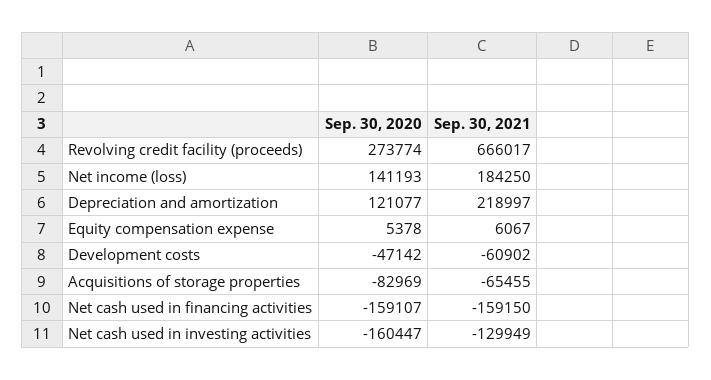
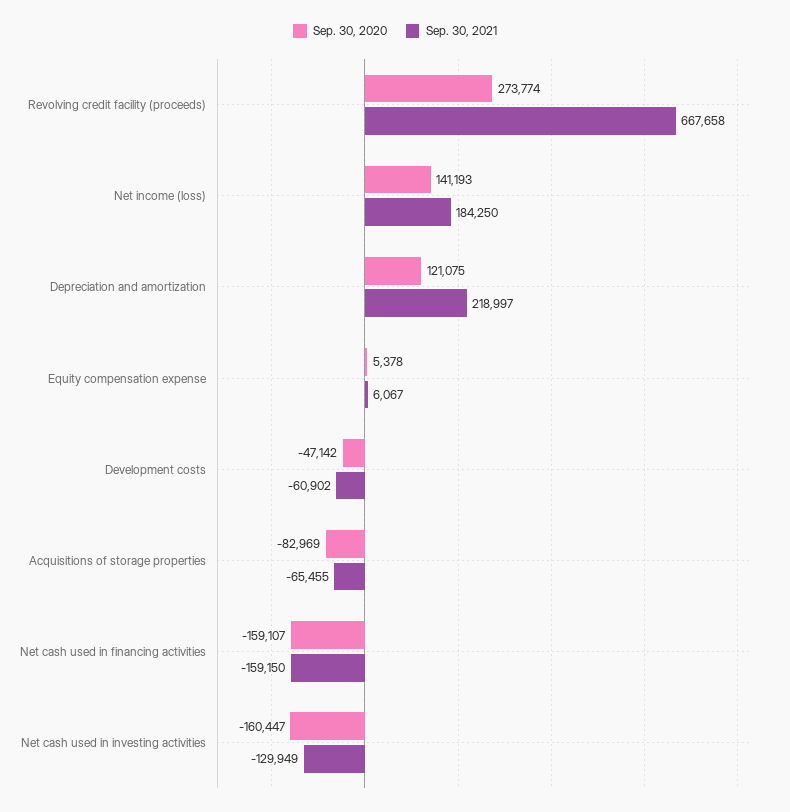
  {
    "Sep. 30, 2020": {
      "Revolving credit facility (proceeds)": 273774,
      "Net income (loss)": 141193,
-     "Depreciation and amortization": 121077,
+     "Depreciation and amortization": 121075,
      "Equity compensation expense": 5378,
      "Development costs": -47142,
      "Acquisitions of storage properties": -82969,
      "Net cash used in financing activities": -159107,
      "Net cash used in investing activities": -160447
    },
    "Sep. 30, 2021": {
-     "Revolving credit facility (proceeds)": 666017,
+     "Revolving credit facility (proceeds)": 667658,
      "Net income (loss)": 184250,
      "Depreciation and amortization": 218997,
      "Equity compensation expense": 6067,
      "Development costs": -60902,
      "Acquisitions of storage properties": -65455,
      "Net cash used in financing activities": -159150,
      "Net cash used in investing activities": -129949
    }
  }

